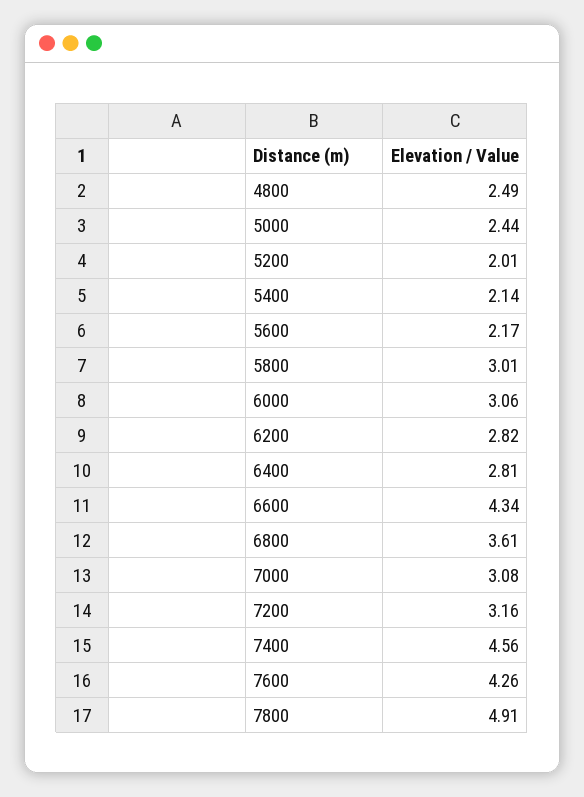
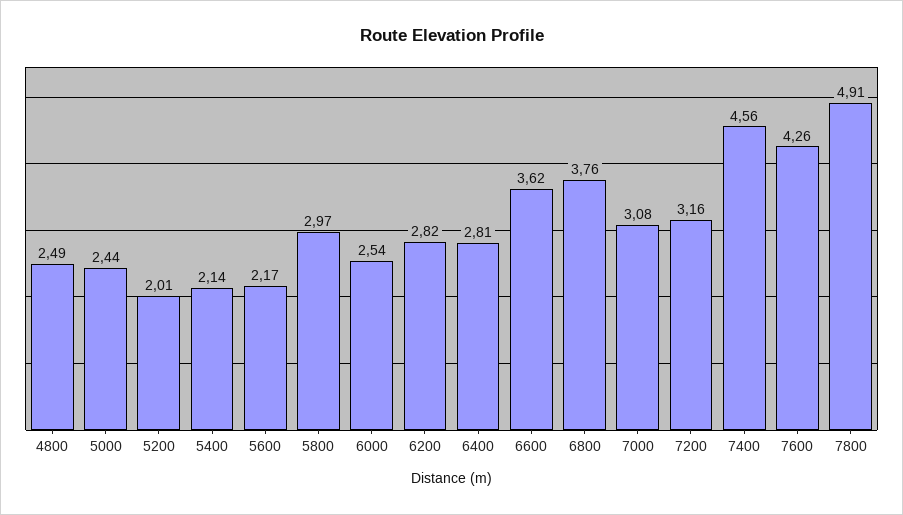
  {
    "4800": 2.49,
    "5000": 2.44,
    "5200": 2.01,
    "5400": 2.14,
    "5600": 2.17,
-   "5800": 3.01,
+   "5800": 2.97,
-   "6000": 3.06,
+   "6000": 2.54,
    "6200": 2.82,
    "6400": 2.81,
-   "6600": 4.34,
+   "6600": 3.62,
-   "6800": 3.61,
+   "6800": 3.76,
    "7000": 3.08,
    "7200": 3.16,
    "7400": 4.56,
    "7600": 4.26,
    "7800": 4.91
  }

